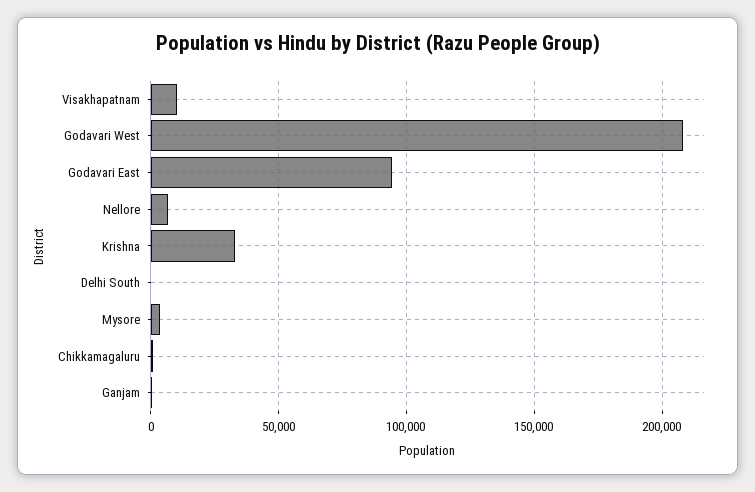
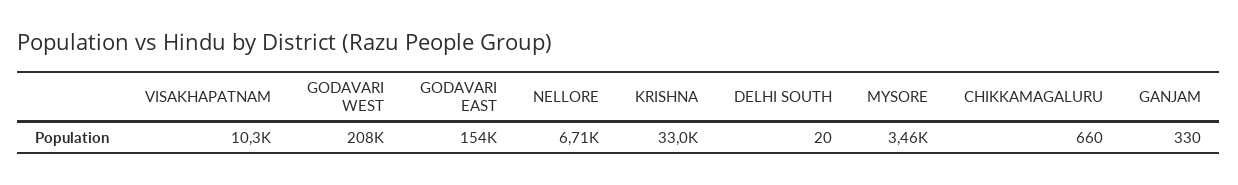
  {
    "Visakhapatnam": 10300,
    "Godavari West": 208000,
-   "Godavari East": 95000,
+   "Godavari East": 154000,
    "Nellore": 6710,
    "Krishna": 33000,
    "Delhi South": 20,
    "Mysore": 3460,
    "Chikkamagaluru": 660,
    "Ganjam": 330
  }

